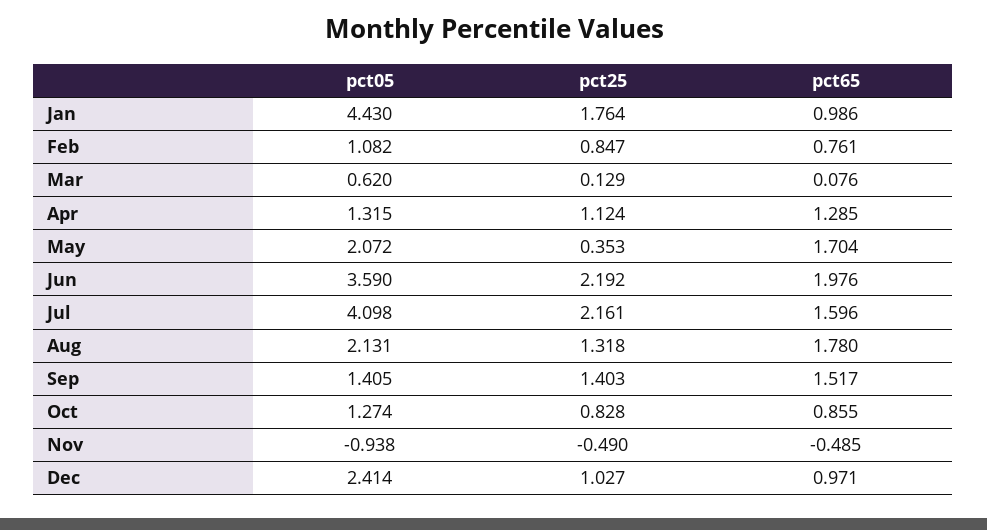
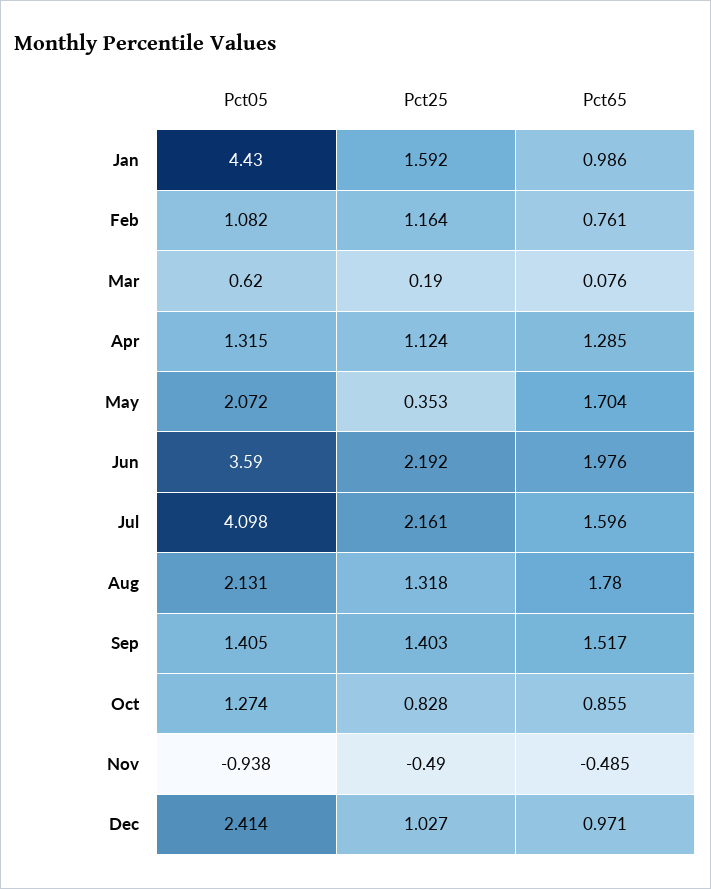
  {
    "pct05": {
      "Jan": 4.43,
      "Feb": 1.082,
      "Mar": 0.62,
      "Apr": 1.315,
      "May": 2.072,
      "Jun": 3.59,
      "Jul": 4.098,
      "Aug": 2.131,
      "Sep": 1.405,
      "Oct": 1.274,
      "Nov": -0.938,
      "Dec": 2.414
    },
    "pct25": {
-     "Jan": 1.764,
+     "Jan": 1.592,
-     "Feb": 0.847,
+     "Feb": 1.164,
-     "Mar": 0.129,
+     "Mar": 0.19,
      "Apr": 1.124,
      "May": 0.353,
      "Jun": 2.192,
      "Jul": 2.161,
      "Aug": 1.318,
      "Sep": 1.403,
      "Oct": 0.828,
      "Nov": -0.49,
      "Dec": 1.027
    },
    "pct65": {
      "Jan": 0.986,
      "Feb": 0.761,
      "Mar": 0.076,
      "Apr": 1.285,
      "May": 1.704,
      "Jun": 1.976,
      "Jul": 1.596,
      "Aug": 1.78,
      "Sep": 1.517,
      "Oct": 0.855,
      "Nov": -0.485,
      "Dec": 0.971
    }
  }

